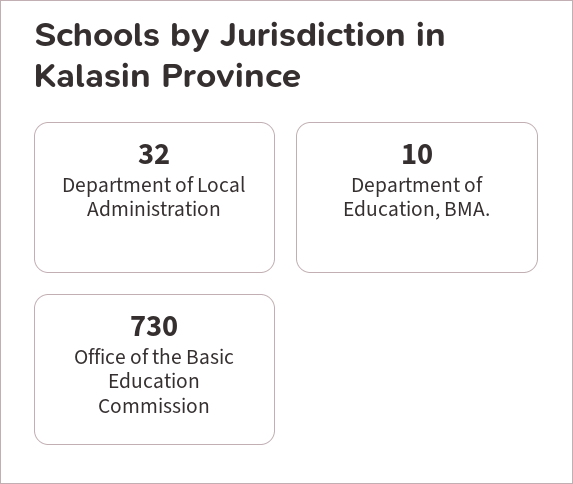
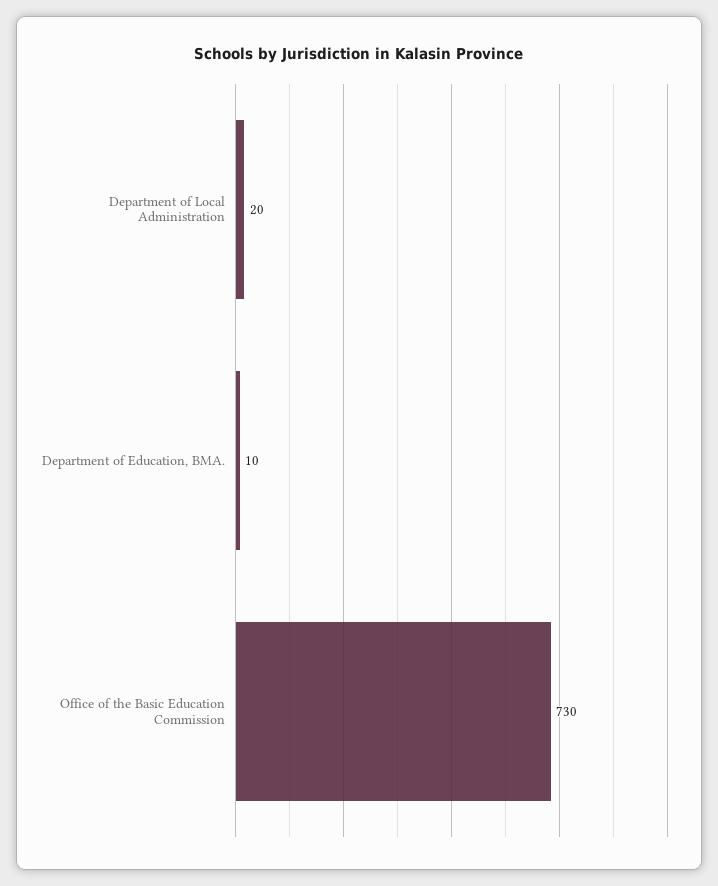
  {
-   "Department of Local Administration": 32,
+   "Department of Local Administration": 20,
    "Department of Education, BMA.": 10,
    "Office of the Basic Education Commission": 730
  }

